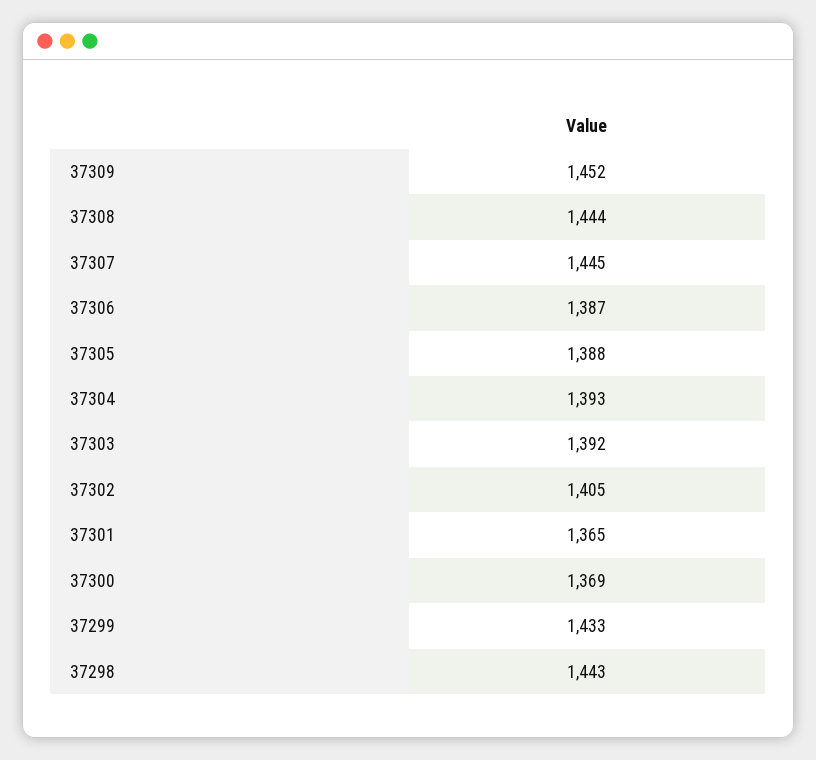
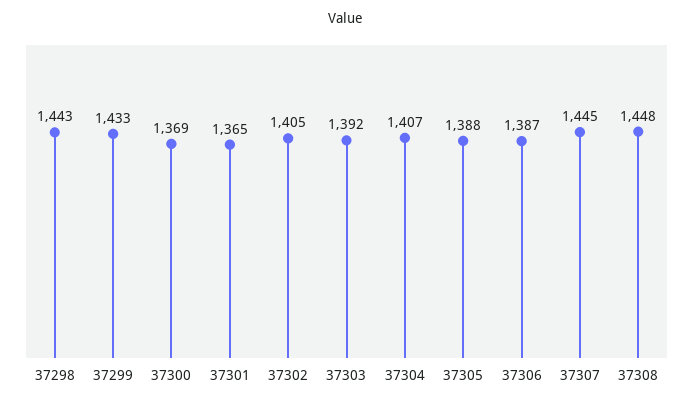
  {
-   "37309": 1452,
-   "37308": 1444,
+   "37308": 1448,
    "37307": 1445,
    "37306": 1387,
    "37305": 1388,
-   "37304": 1393,
+   "37304": 1407,
    "37303": 1392,
    "37302": 1405,
    "37301": 1365,
    "37300": 1369,
    "37299": 1433,
    "37298": 1443
  }

